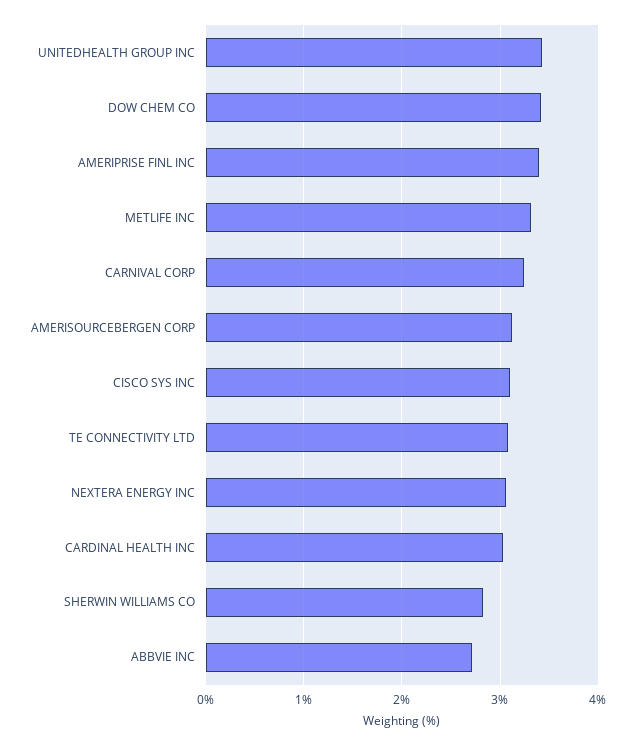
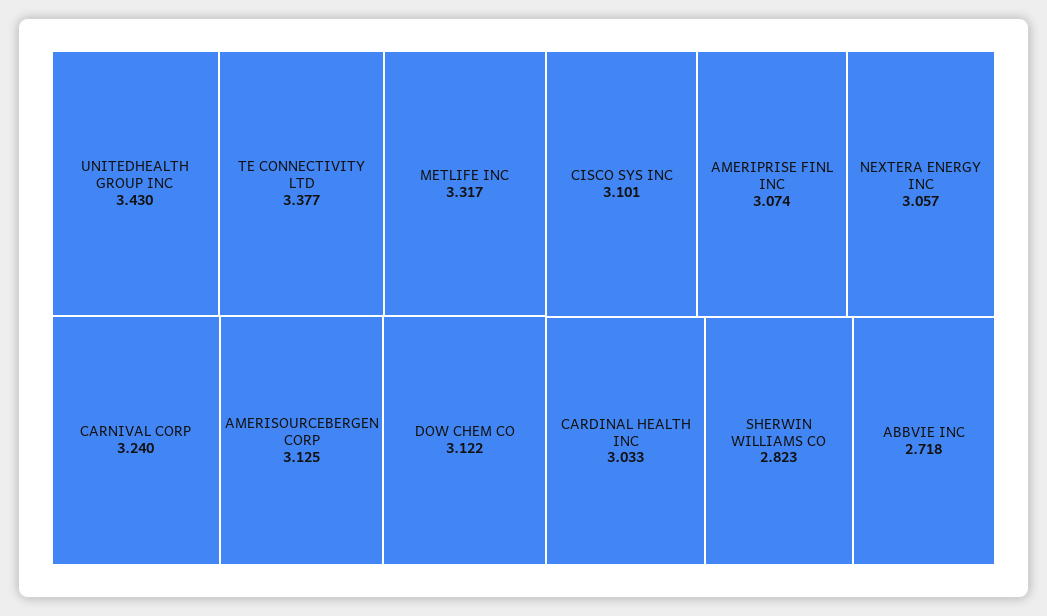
  {
    "UNITEDHEALTH GROUP INC": 3.43,
-   "DOW CHEM CO": 3.4,
+   "DOW CHEM CO": 3.122,
-   "AMERIPRISE FINL INC": 3.4,
+   "AMERIPRISE FINL INC": 3.074,
    "METLIFE INC": 3.317,
    "CARNIVAL CORP": 3.24,
    "AMERISOURCEBERGEN CORP": 3.125,
    "CISCO SYS INC": 3.101,
-   "TE CONNECTIVITY LTD": 3.1,
+   "TE CONNECTIVITY LTD": 3.377,
    "NEXTERA ENERGY INC": 3.057,
    "CARDINAL HEALTH INC": 3.033,
    "SHERWIN WILLIAMS CO": 2.823,
    "ABBVIE INC": 2.718
  }

